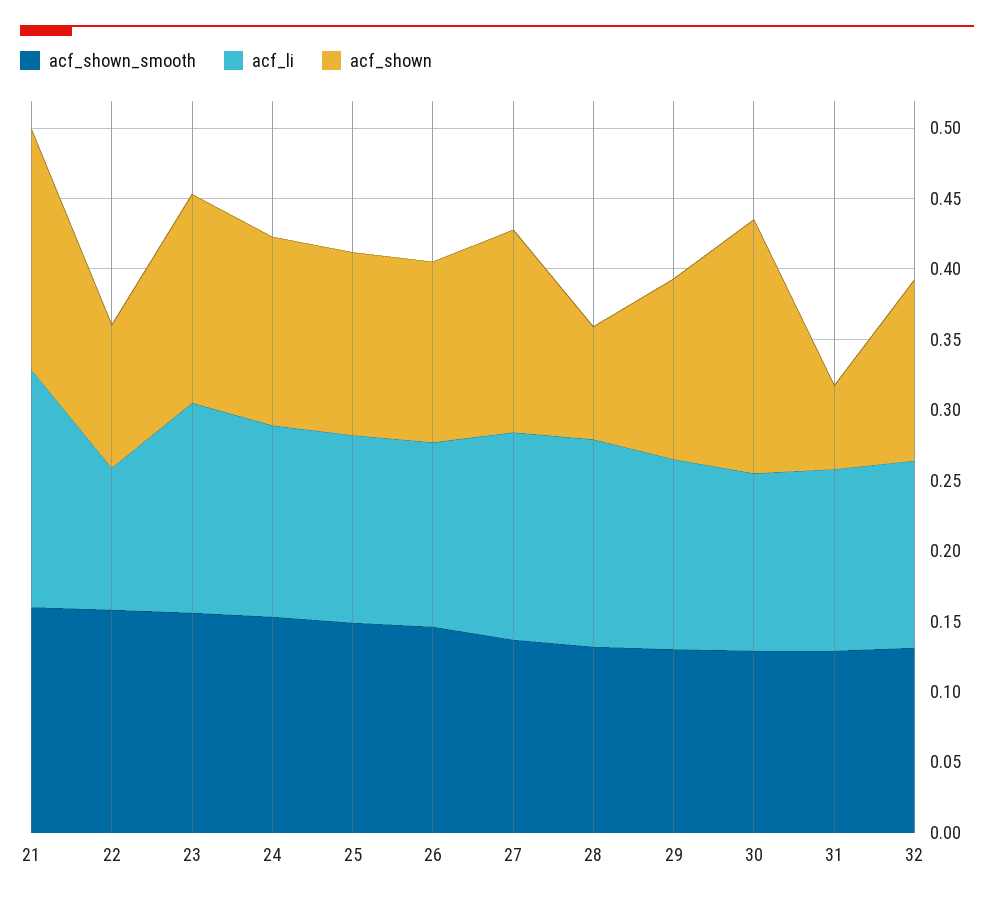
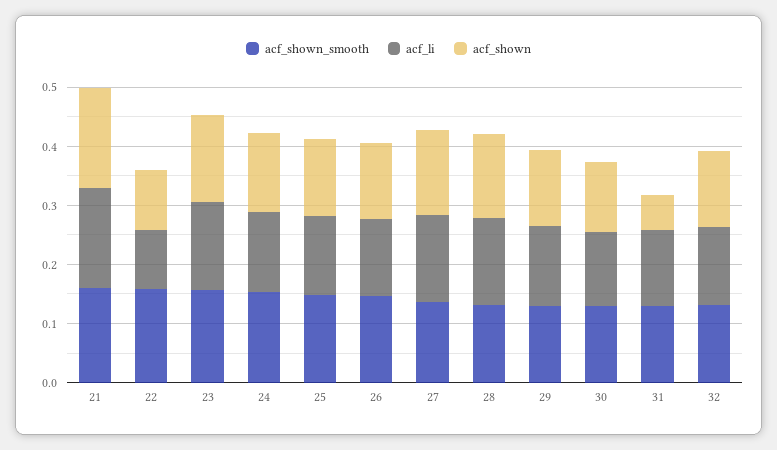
  {
    "acf_shown_smooth": {
      "21": 0.16,
      "22": 0.16,
      "23": 0.16,
      "24": 0.15,
      "25": 0.15,
      "26": 0.15,
      "27": 0.14,
      "28": 0.13,
      "29": 0.13,
      "30": 0.13,
      "31": 0.13,
      "32": 0.13
    },
    "acf_li": {
      "21": 0.17,
      "22": 0.1,
      "23": 0.15,
      "24": 0.14,
      "25": 0.13,
      "26": 0.13,
      "27": 0.15,
      "28": 0.15,
      "29": 0.14,
      "30": 0.13,
      "31": 0.13,
      "32": 0.13
    },
    "acf_shown": {
      "21": 0.17,
      "22": 0.1,
      "23": 0.15,
      "24": 0.13,
      "25": 0.13,
      "26": 0.13,
      "27": 0.14,
-     "28": 0.08,
+     "28": 0.14,
      "29": 0.13,
-     "30": 0.18,
+     "30": 0.12,
      "31": 0.06,
      "32": 0.13
    }
  }

